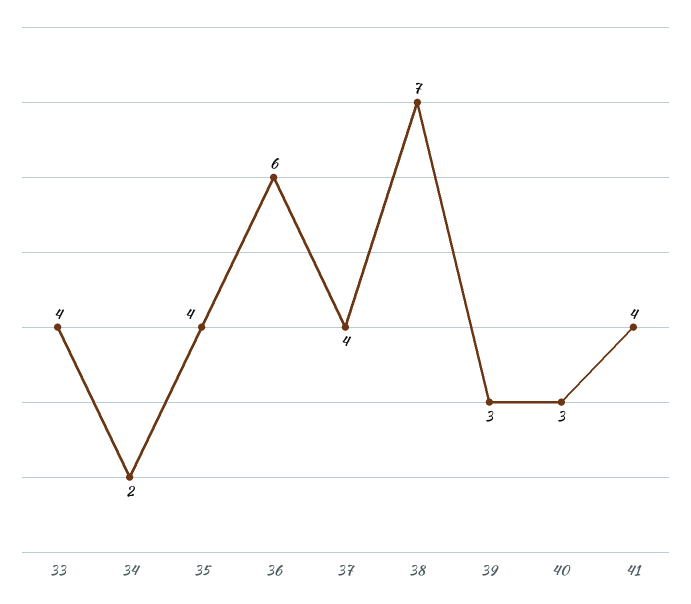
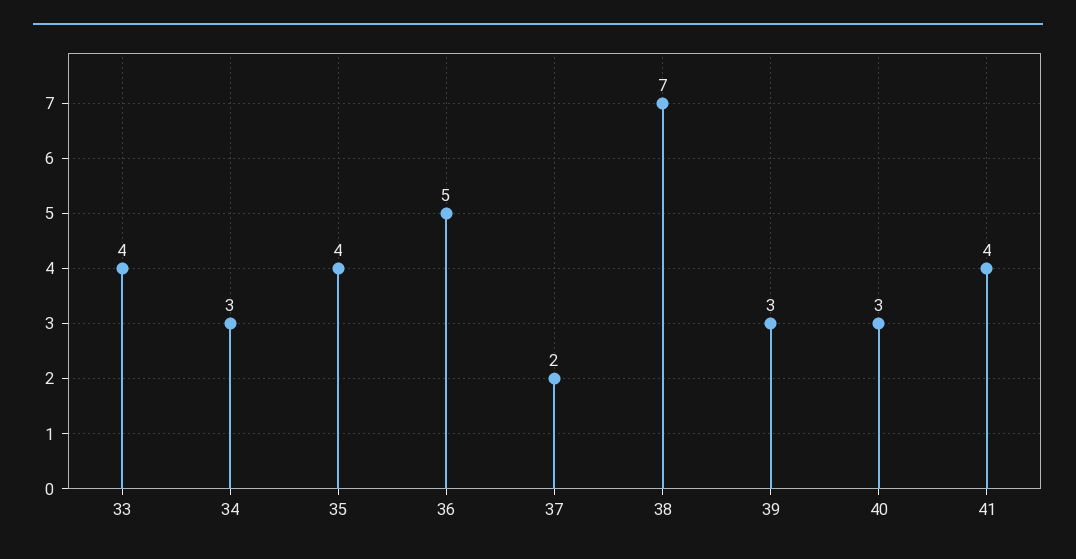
  {
    "33": 4,
-   "34": 2,
+   "34": 3,
    "35": 4,
-   "36": 6,
+   "36": 5,
-   "37": 4,
+   "37": 2,
    "38": 7,
    "39": 3,
    "40": 3,
    "41": 4
  }

